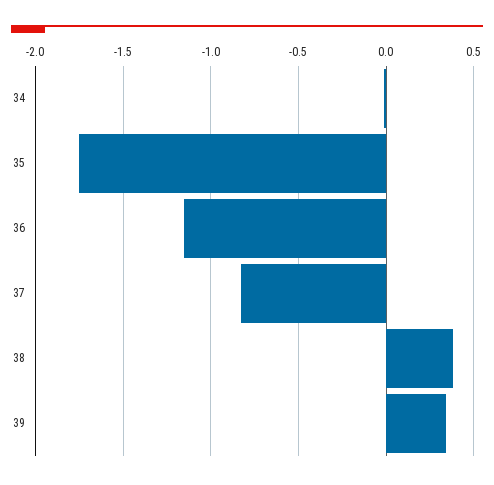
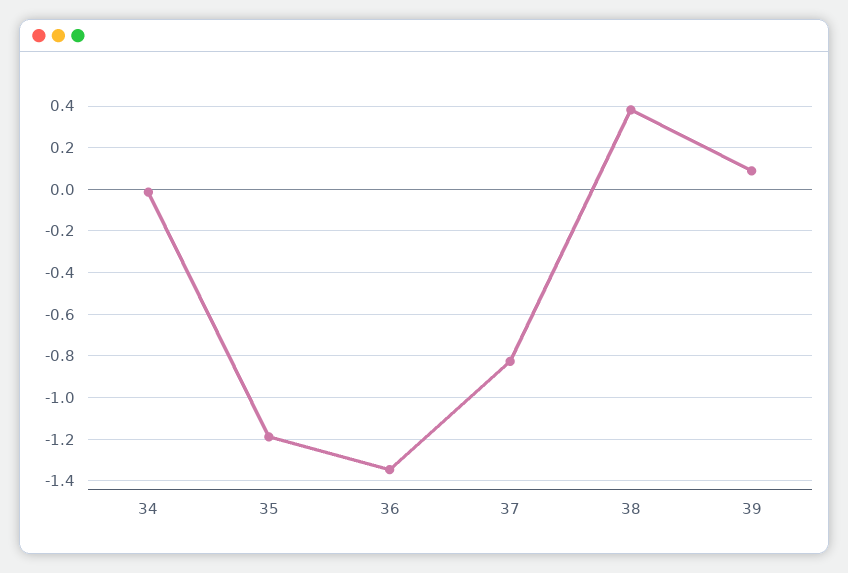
  {
    "34": 0,
-   "35": -1.75,
+   "35": -1.2,
-   "36": -1.15,
+   "36": -1.35,
    "37": -0.85,
    "38": 0.4,
-   "39": 0.35
+   "39": 0.1
  }

